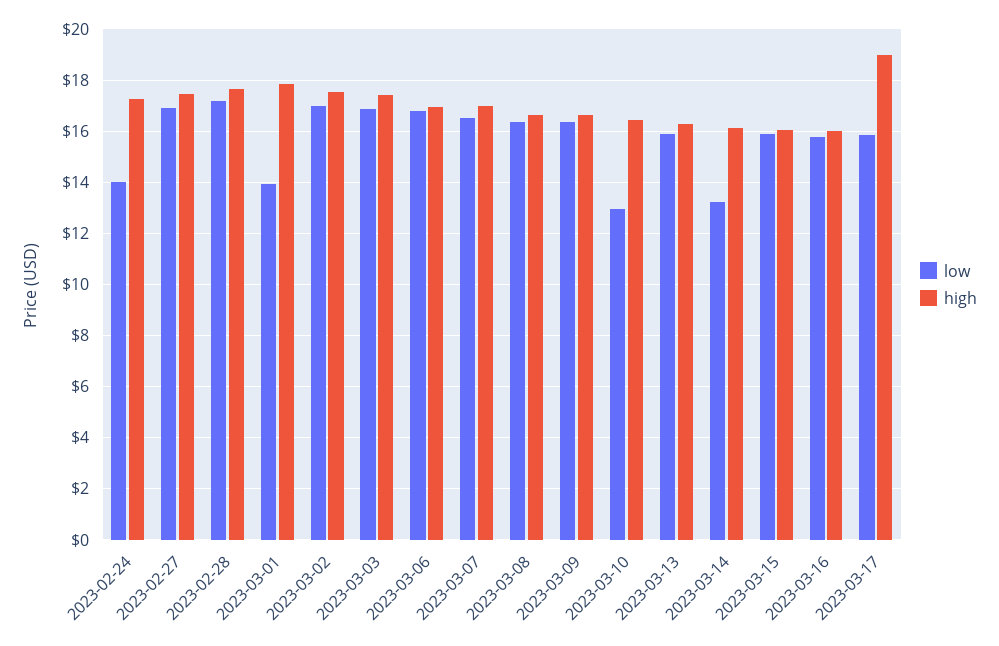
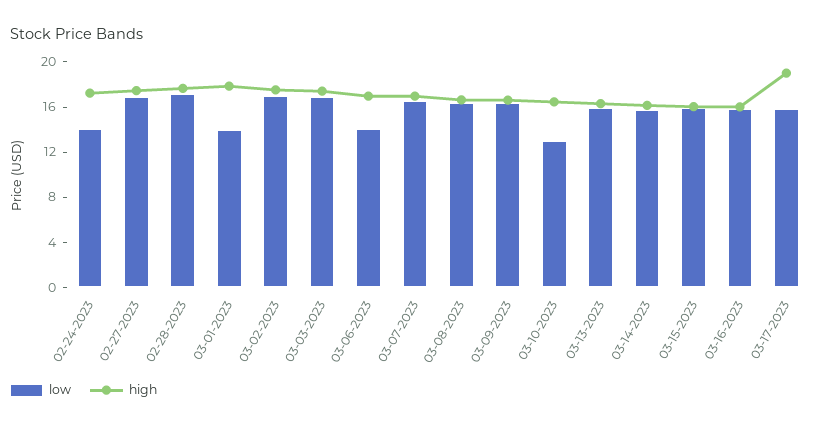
  {
    "low": {
      "2023-02-24": 14,
      "2023-02-27": 17,
      "2023-02-28": 17.25,
      "2023-03-01": 14,
      "2023-03-02": 17,
      "2023-03-03": 17,
-     "2023-03-06": 16.75,
+     "2023-03-06": 14,
      "2023-03-07": 16.5,
      "2023-03-08": 16.25,
      "2023-03-09": 16.25,
      "2023-03-10": 13,
      "2023-03-13": 16,
-     "2023-03-14": 13.25,
+     "2023-03-14": 16,
      "2023-03-15": 16,
      "2023-03-16": 15.75,
      "2023-03-17": 15.75
    },
    "high": {
      "2023-02-24": 17.25,
      "2023-02-27": 17.5,
      "2023-02-28": 17.75,
      "2023-03-01": 17.75,
      "2023-03-02": 17.5,
      "2023-03-03": 17.5,
      "2023-03-06": 17,
      "2023-03-07": 17,
      "2023-03-08": 16.75,
      "2023-03-09": 16.5,
      "2023-03-10": 16.5,
      "2023-03-13": 16.25,
      "2023-03-14": 16.25,
      "2023-03-15": 16,
      "2023-03-16": 16,
      "2023-03-17": 19
    }
  }

